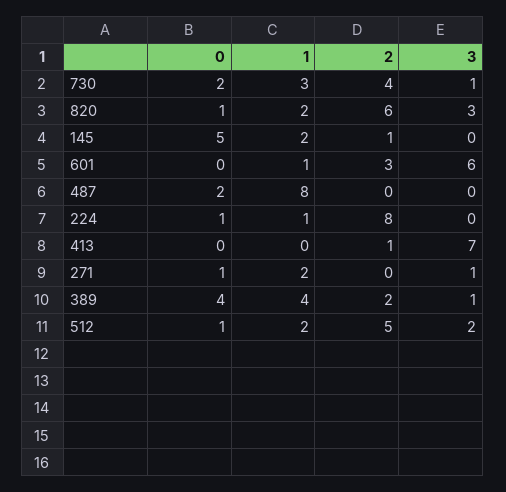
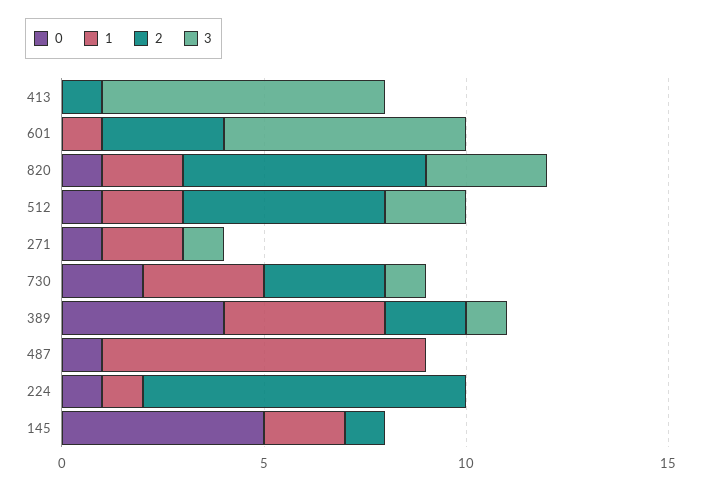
  {
    "0": {
      "730": 2,
      "820": 1,
      "145": 5,
      "601": 0,
-     "487": 2,
+     "487": 1,
      "224": 1,
      "413": 0,
      "271": 1,
      "389": 4,
      "512": 1
    },
    "1": {
      "730": 3,
      "820": 2,
      "145": 2,
      "601": 1,
      "487": 8,
      "224": 1,
      "413": 0,
      "271": 2,
      "389": 4,
      "512": 2
    },
    "2": {
-     "730": 4,
+     "730": 3,
      "820": 6,
      "145": 1,
      "601": 3,
      "487": 0,
      "224": 8,
      "413": 1,
      "271": 0,
      "389": 2,
      "512": 5
    },
    "3": {
      "730": 1,
      "820": 3,
      "145": 0,
      "601": 6,
      "487": 0,
      "224": 0,
      "413": 7,
      "271": 1,
      "389": 1,
      "512": 2
    }
  }

